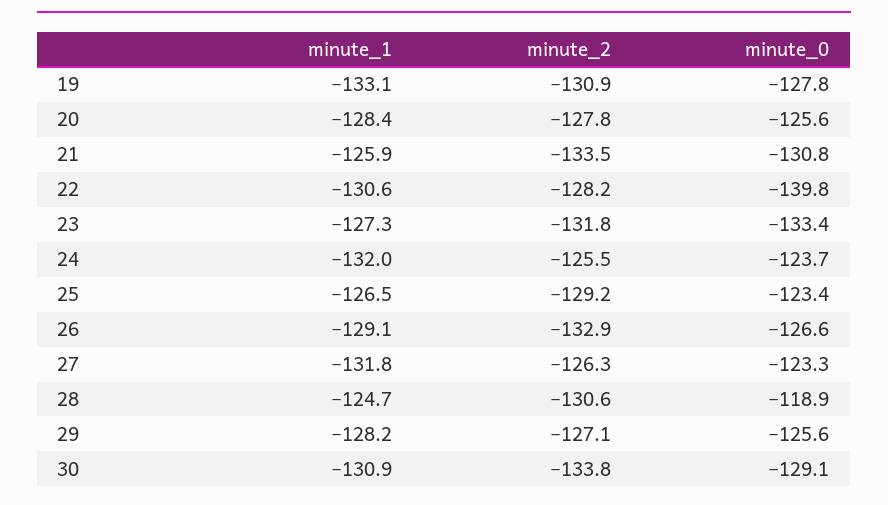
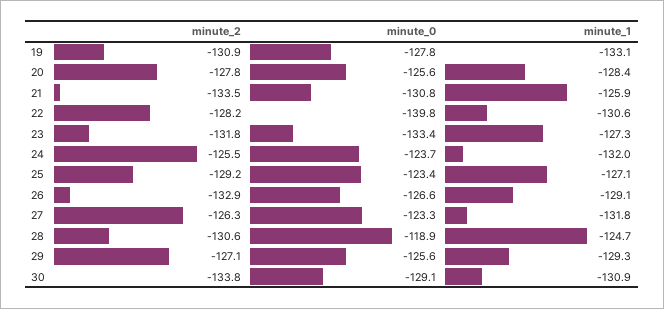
  {
    "minute_1": {
      "19": -133.1,
      "20": -128.4,
      "21": -125.9,
      "22": -130.6,
      "23": -127.3,
      "24": -132,
-     "25": -126.5,
+     "25": -127.1,
      "26": -129.1,
      "27": -131.8,
      "28": -124.7,
-     "29": -128.2,
+     "29": -129.3,
      "30": -130.9
    },
    "minute_2": {
      "19": -130.9,
      "20": -127.8,
      "21": -133.5,
      "22": -128.2,
      "23": -131.8,
      "24": -125.5,
      "25": -129.2,
      "26": -132.9,
      "27": -126.3,
      "28": -130.6,
      "29": -127.1,
      "30": -133.8
    },
    "minute_0": {
      "19": -127.8,
      "20": -125.6,
      "21": -130.8,
      "22": -139.8,
      "23": -133.4,
      "24": -123.7,
      "25": -123.4,
      "26": -126.6,
      "27": -123.3,
      "28": -118.9,
      "29": -125.6,
      "30": -129.1
    }
  }

